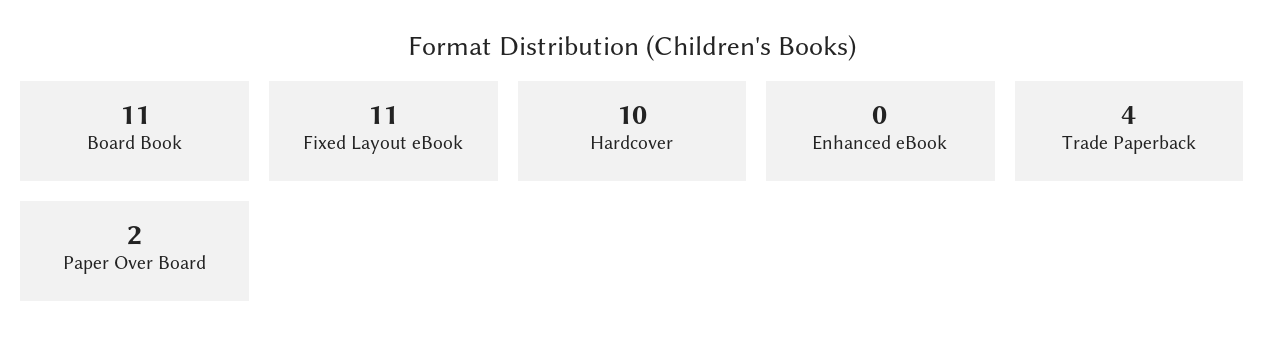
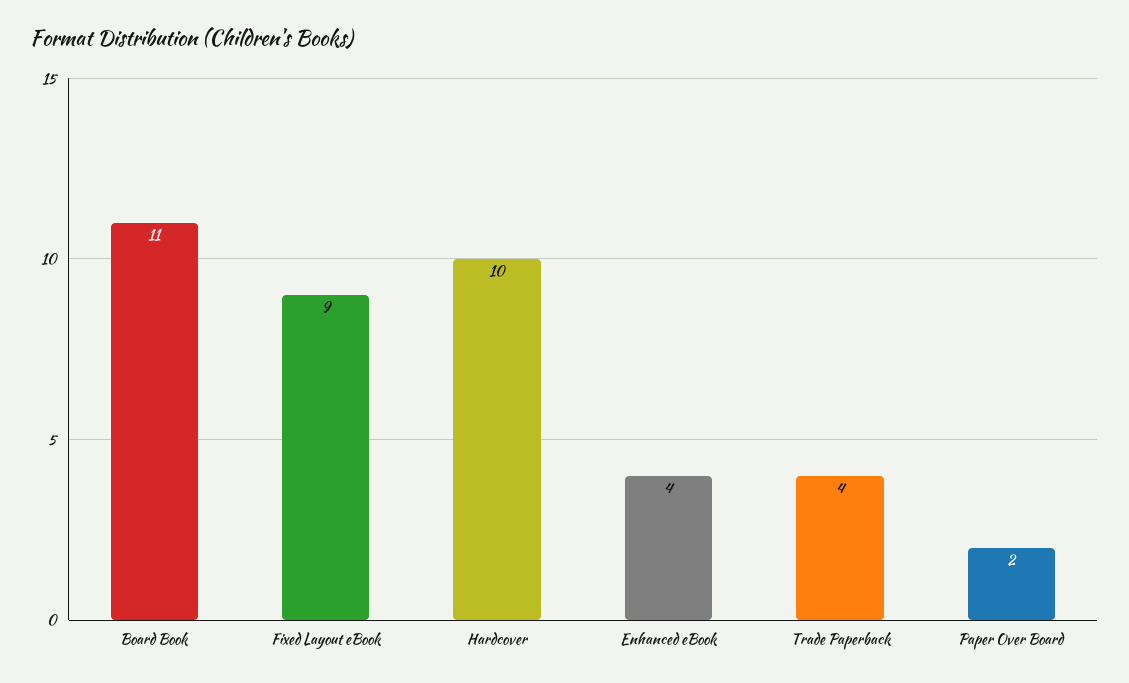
  {
    "Board Book": 11,
-   "Fixed Layout eBook": 11,
+   "Fixed Layout eBook": 9,
    "Hardcover": 10,
-   "Enhanced eBook": 0,
+   "Enhanced eBook": 4,
    "Trade Paperback": 4,
    "Paper Over Board": 2
  }

